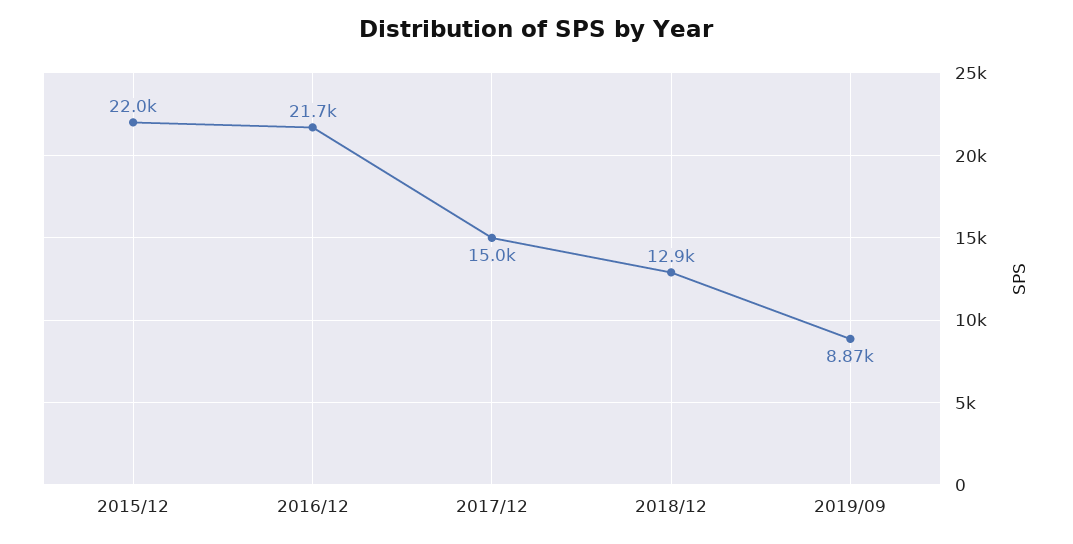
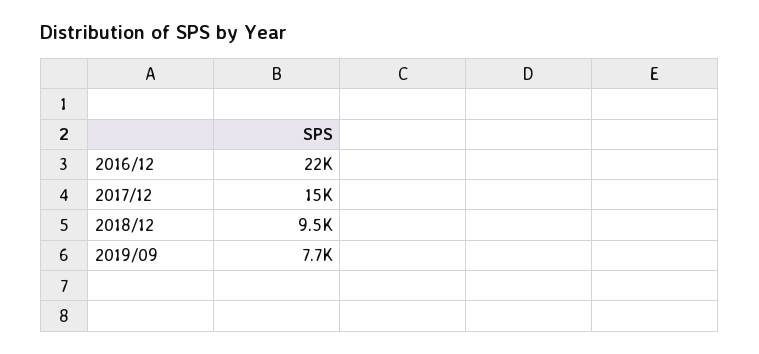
  {
-   "2015/12": 22000,
    "2016/12": 21700,
    "2017/12": 15000,
-   "2018/12": 12900,
+   "2018/12": 9500,
-   "2019/09": 8870
+   "2019/09": 7700
  }

